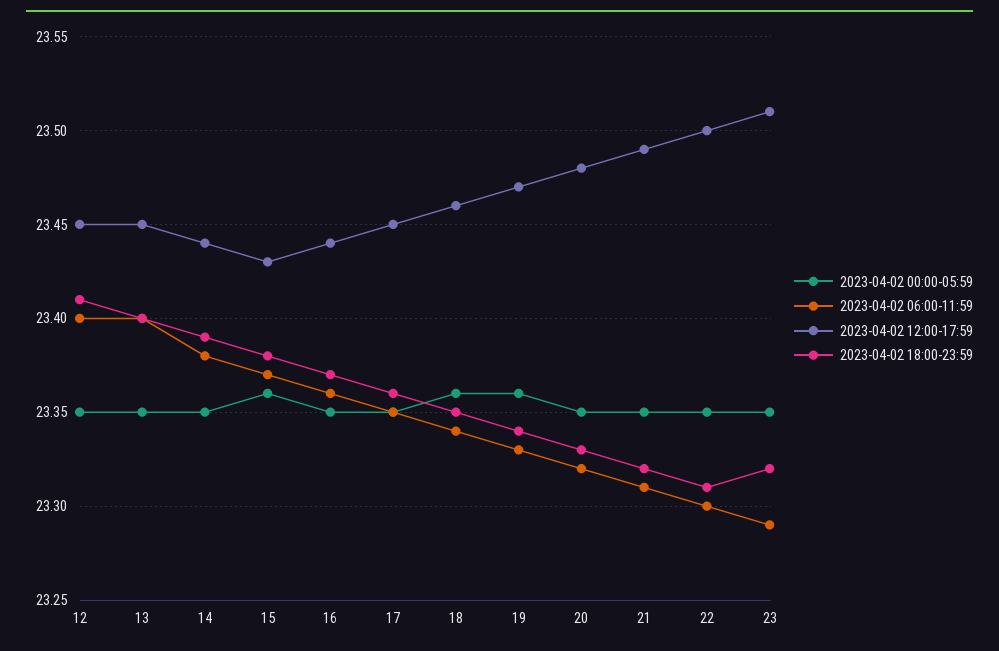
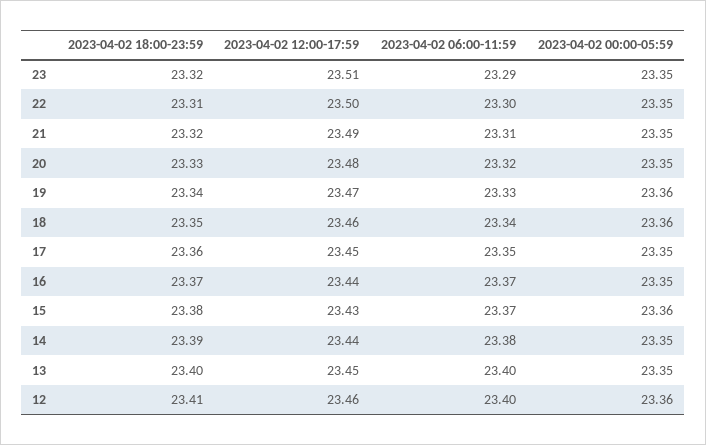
  {
    "2023-04-02 00:00-05:59": {
-     "12": 23.35,
+     "12": 23.36,
      "13": 23.35,
      "14": 23.35,
      "15": 23.36,
      "16": 23.35,
      "17": 23.35,
      "18": 23.36,
      "19": 23.36,
      "20": 23.35,
      "21": 23.35,
      "22": 23.35,
      "23": 23.35
    },
    "2023-04-02 06:00-11:59": {
      "12": 23.4,
      "13": 23.4,
      "14": 23.38,
      "15": 23.37,
-     "16": 23.36,
+     "16": 23.37,
      "17": 23.35,
      "18": 23.34,
      "19": 23.33,
      "20": 23.32,
      "21": 23.31,
      "22": 23.3,
      "23": 23.29
    },
    "2023-04-02 12:00-17:59": {
-     "12": 23.45,
+     "12": 23.46,
      "13": 23.45,
      "14": 23.44,
      "15": 23.43,
      "16": 23.44,
      "17": 23.45,
      "18": 23.46,
      "19": 23.47,
      "20": 23.48,
      "21": 23.49,
      "22": 23.5,
      "23": 23.51
    },
    "2023-04-02 18:00-23:59": {
      "12": 23.41,
      "13": 23.4,
      "14": 23.39,
      "15": 23.38,
      "16": 23.37,
      "17": 23.36,
      "18": 23.35,
      "19": 23.34,
      "20": 23.33,
      "21": 23.32,
      "22": 23.31,
      "23": 23.32
    }
  }

